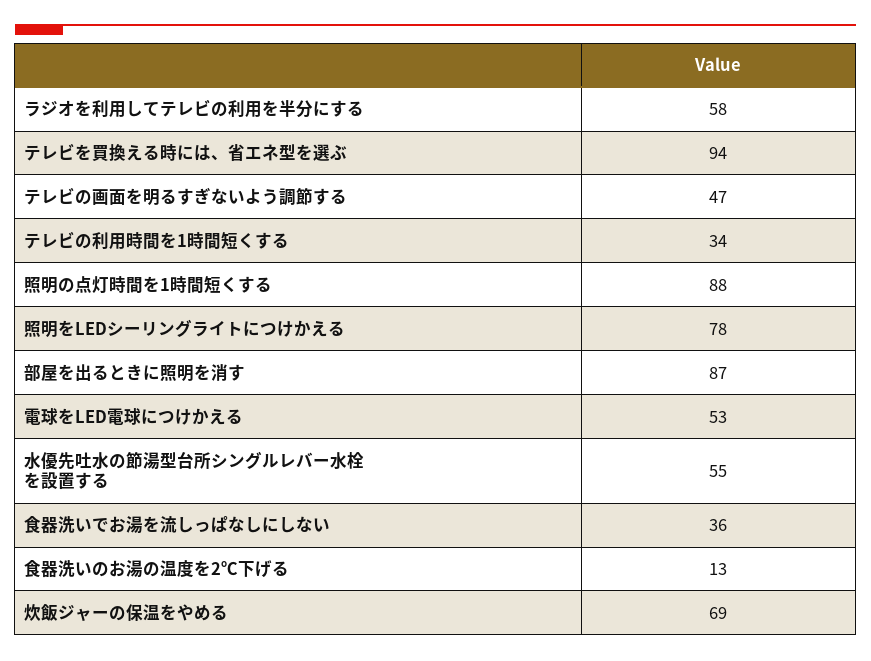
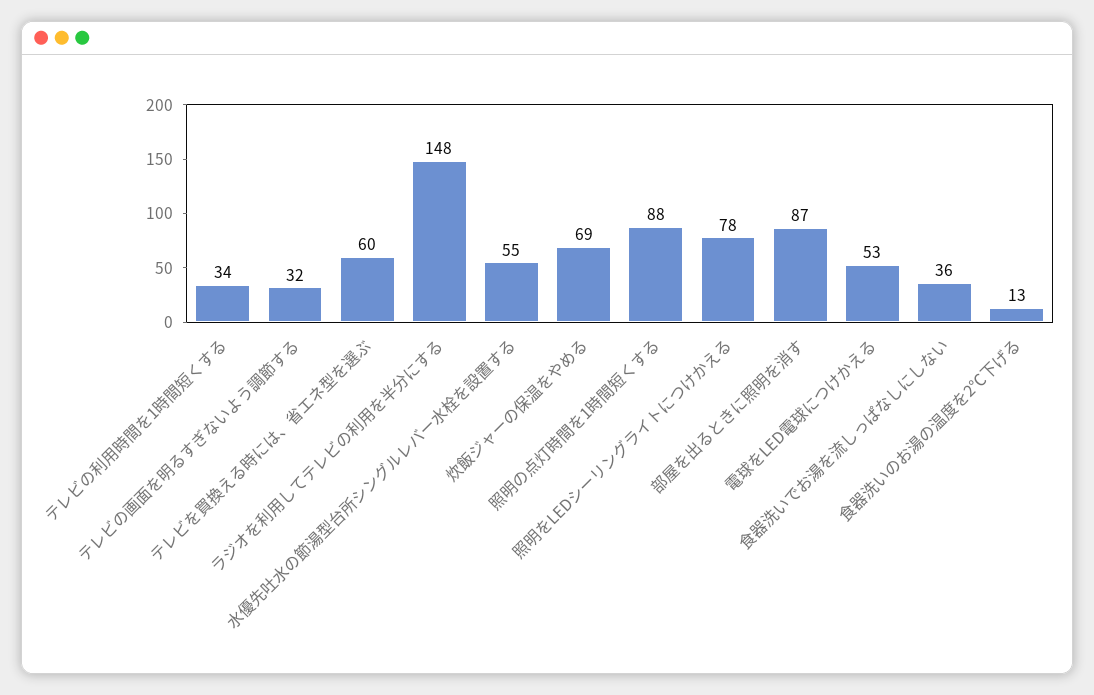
  {
-   "ラジオを利用してテレビの利用を半分にする": 58,
+   "ラジオを利用してテレビの利用を半分にする": 148,
-   "テレビを買換える時には、省エネ型を選ぶ": 94,
+   "テレビを買換える時には、省エネ型を選ぶ": 60,
-   "テレビの画面を明るすぎないよう調節する": 47,
+   "テレビの画面を明るすぎないよう調節する": 32,
    "テレビの利用時間を1時間短くする": 34,
    "照明の点灯時間を1時間短くする": 88,
    "照明をLEDシーリングライトにつけかえる": 78,
    "部屋を出るときに照明を消す": 87,
    "電球をLED電球につけかえる": 53,
    "水優先吐水の節湯型台所シングルレバー水栓を設置する": 55,
    "食器洗いでお湯を流しっぱなしにしない": 36,
    "食器洗いのお湯の温度を2℃下げる": 13,
    "炊飯ジャーの保温をやめる": 69
  }

